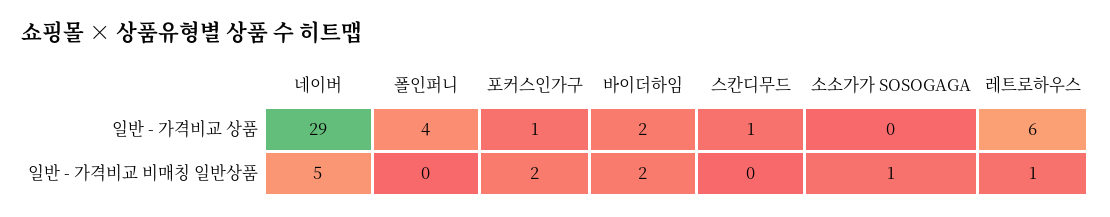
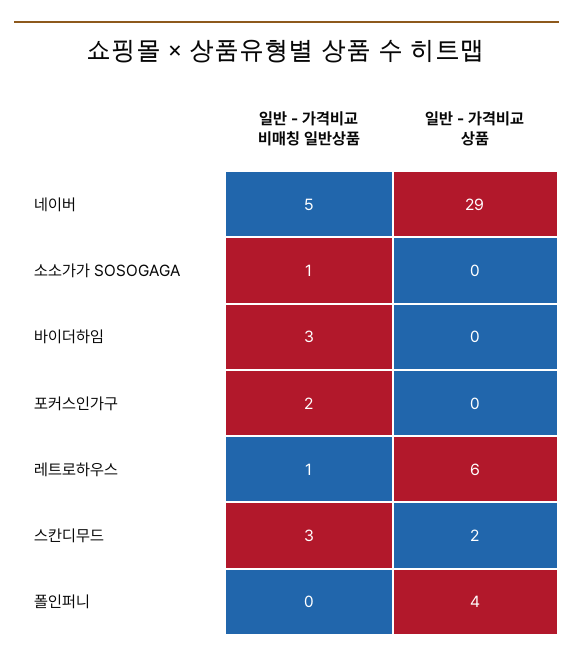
  {
    "네이버": {
      "일반 - 가격비교 상품": 29,
      "일반 - 가격비교 비매칭 일반상품": 5
    },
    "폴인퍼니": {
      "일반 - 가격비교 상품": 4,
      "일반 - 가격비교 비매칭 일반상품": 0
    },
    "포커스인가구": {
-     "일반 - 가격비교 상품": 1,
+     "일반 - 가격비교 상품": 0,
      "일반 - 가격비교 비매칭 일반상품": 2
    },
    "바이더하임": {
-     "일반 - 가격비교 상품": 2,
+     "일반 - 가격비교 상품": 0,
-     "일반 - 가격비교 비매칭 일반상품": 2
+     "일반 - 가격비교 비매칭 일반상품": 3
    },
    "스칸디무드": {
-     "일반 - 가격비교 상품": 1,
+     "일반 - 가격비교 상품": 2,
-     "일반 - 가격비교 비매칭 일반상품": 0
+     "일반 - 가격비교 비매칭 일반상품": 3
    },
    "소소가가 SOSOGAGA": {
      "일반 - 가격비교 상품": 0,
      "일반 - 가격비교 비매칭 일반상품": 1
    },
    "레트로하우스": {
      "일반 - 가격비교 상품": 6,
      "일반 - 가격비교 비매칭 일반상품": 1
    }
  }

